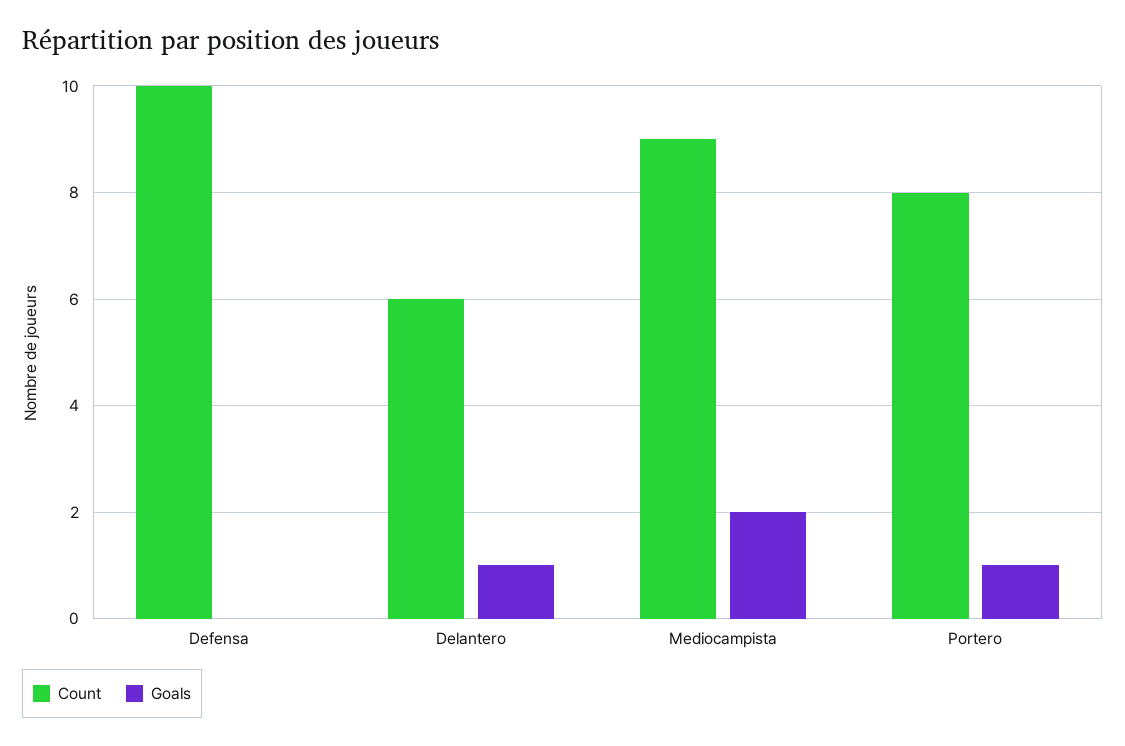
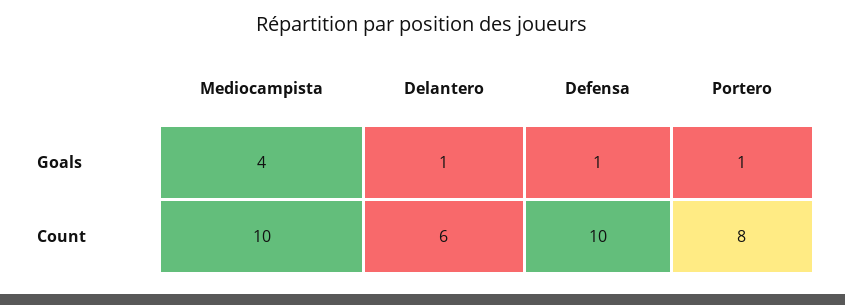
  {
    "Count": {
      "Defensa": 10,
      "Delantero": 6,
-     "Mediocampista": 9,
+     "Mediocampista": 10,
      "Portero": 8
    },
    "Goals": {
-     "Defensa": 0,
+     "Defensa": 1,
      "Delantero": 1,
-     "Mediocampista": 2,
+     "Mediocampista": 4,
      "Portero": 1
    }
  }

